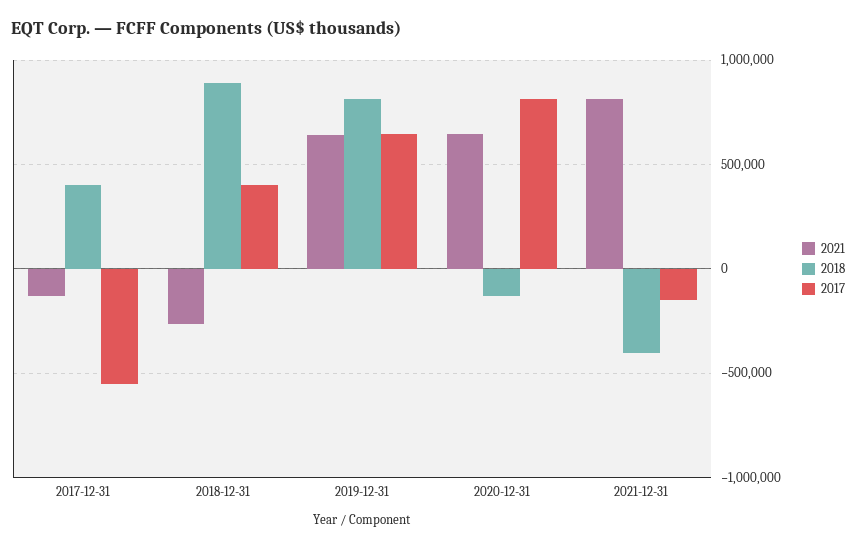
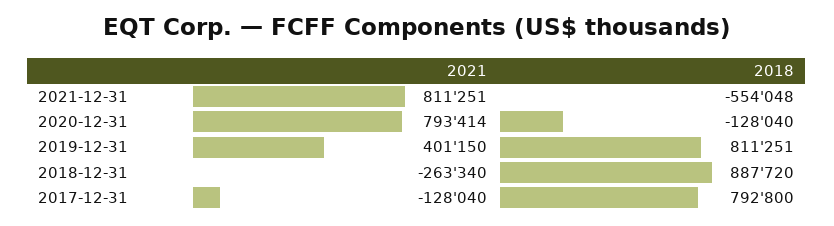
  {
    "2021": {
      "2017-12-31": -128040,
      "2018-12-31": -263340,
-     "2019-12-31": 650000,
+     "2019-12-31": 401150,
-     "2020-12-31": 650000,
+     "2020-12-31": 793414,
      "2021-12-31": 811251
    },
    "2018": {
-     "2017-12-31": 400000,
+     "2017-12-31": 792800,
      "2018-12-31": 887720,
      "2019-12-31": 811251,
      "2020-12-31": -128040,
-     "2021-12-31": -400000
+     "2021-12-31": -554048
-   },
+   }
-   "2017": {
-     "2017-12-31": -550000,
-     "2018-12-31": 400000,
-     "2019-12-31": 650000,
-     "2020-12-31": 800000,
-     "2021-12-31": -150000
-   }
  }

